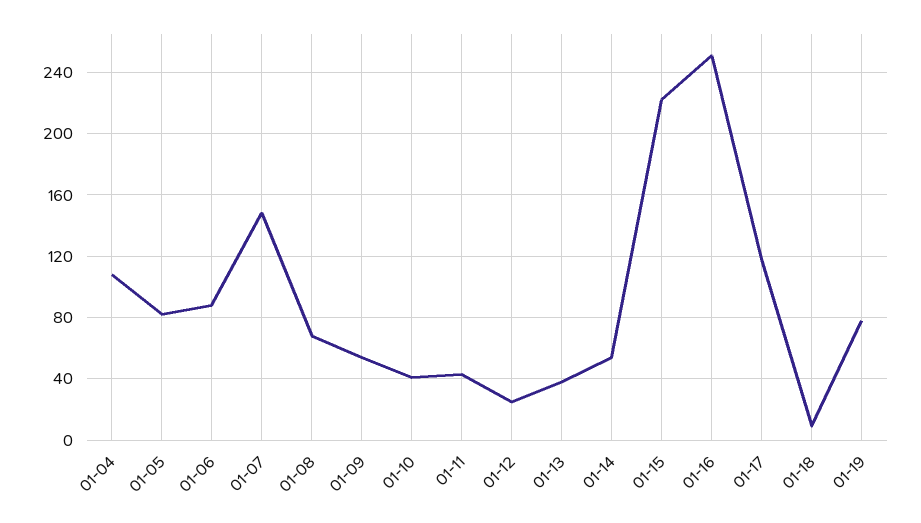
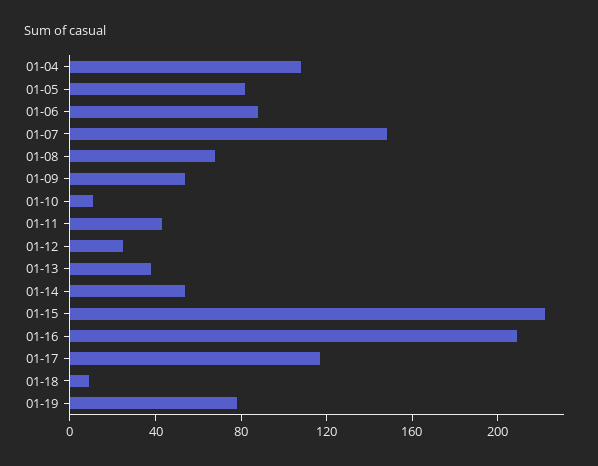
  {
    "01-04": 110,
    "01-05": 80,
    "01-06": 90,
    "01-07": 150,
    "01-08": 70,
    "01-09": 55,
-   "01-10": 40,
+   "01-10": 10,
    "01-11": 45,
    "01-12": 25,
    "01-13": 40,
    "01-14": 55,
    "01-15": 220,
-   "01-16": 250,
+   "01-16": 210,
    "01-17": 115,
    "01-18": 10,
    "01-19": 80
  }

